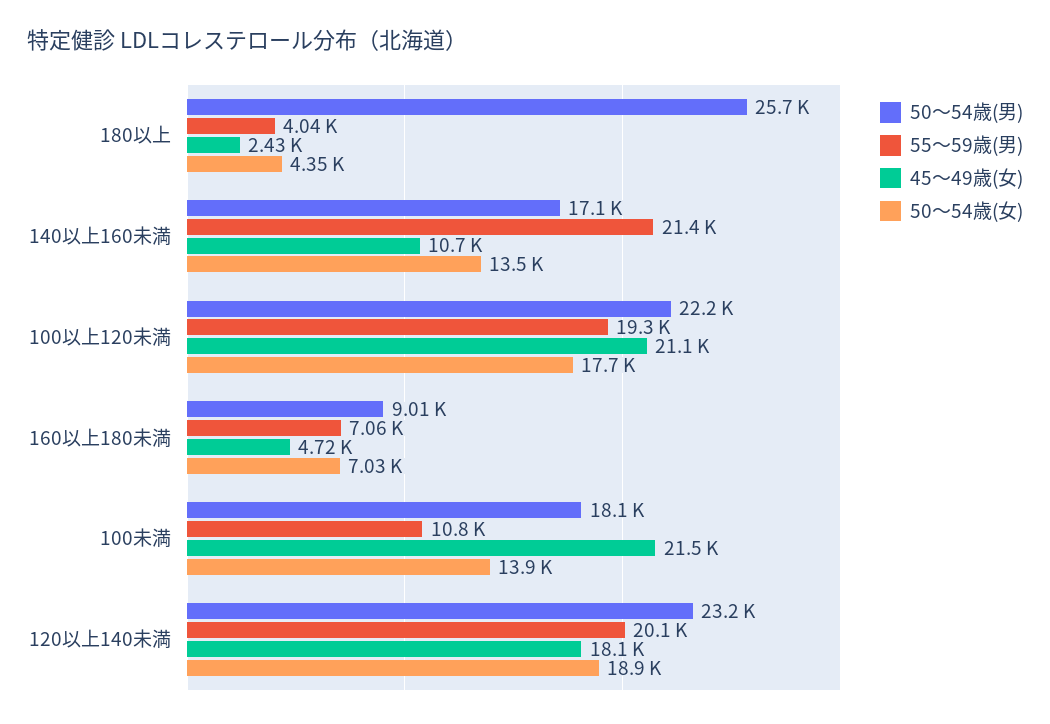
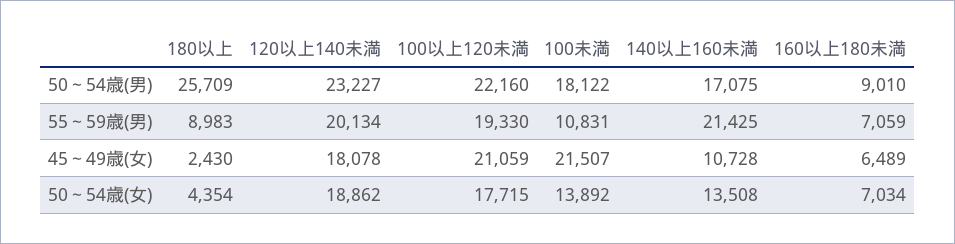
  {
    "50～54歳(男)": {
      "180以上": 25709,
      "140以上160未満": 17075,
      "100以上120未満": 22160,
      "160以上180未満": 9010,
      "100未満": 18122,
      "120以上140未満": 23227
    },
    "55～59歳(男)": {
-     "180以上": 4040,
+     "180以上": 8983,
      "140以上160未満": 21425,
      "100以上120未満": 19330,
      "160以上180未満": 7059,
      "100未満": 10831,
      "120以上140未満": 20134
    },
    "45～49歳(女)": {
      "180以上": 2430,
      "140以上160未満": 10728,
      "100以上120未満": 21059,
-     "160以上180未満": 4720,
+     "160以上180未満": 6489,
      "100未満": 21507,
      "120以上140未満": 18078
    },
    "50～54歳(女)": {
      "180以上": 4354,
      "140以上160未満": 13508,
      "100以上120未満": 17715,
      "160以上180未満": 7034,
      "100未満": 13892,
      "120以上140未満": 18862
    }
  }

